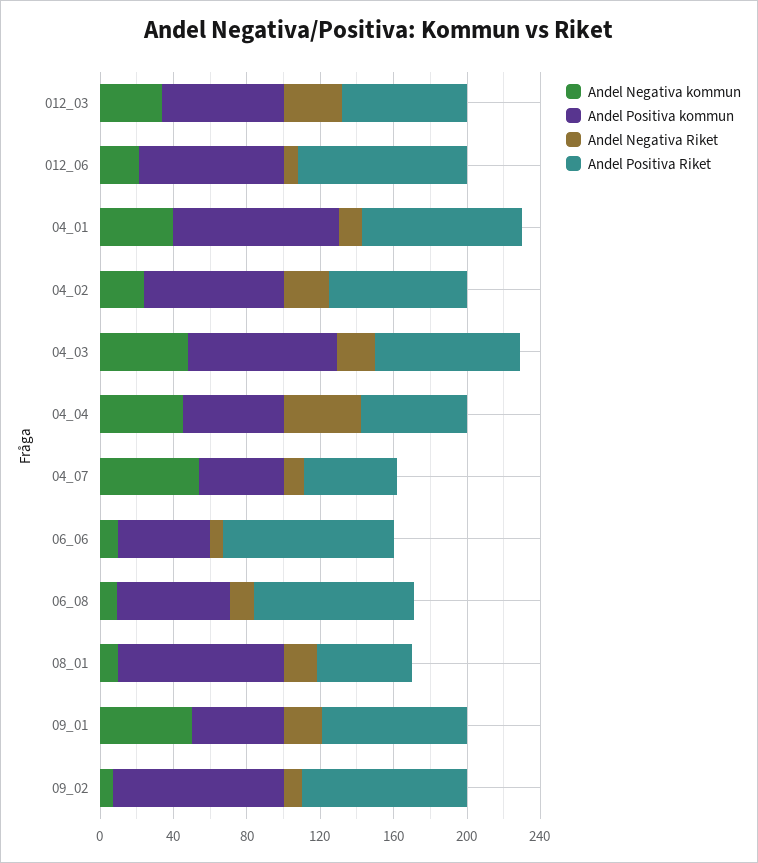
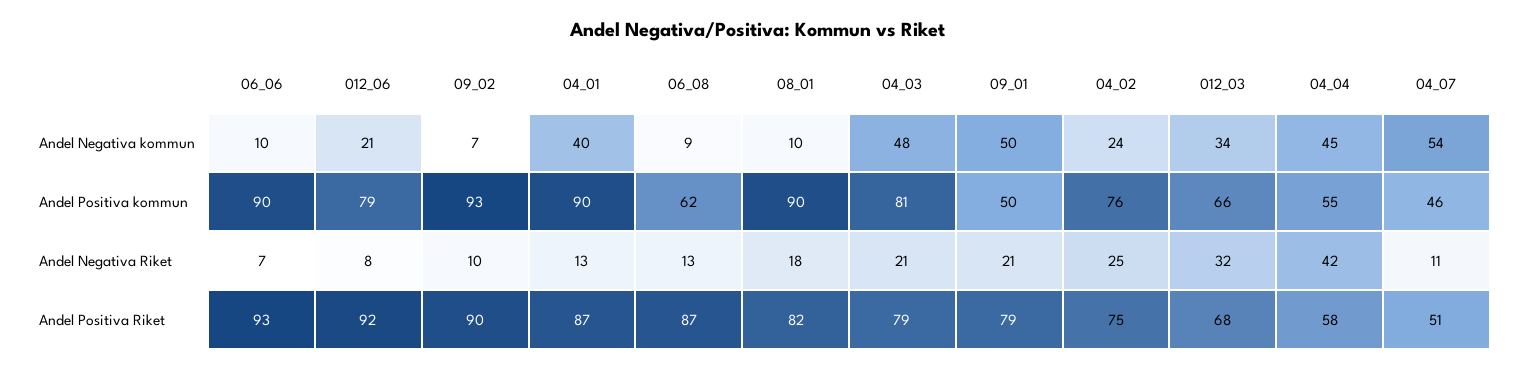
  {
    "Andel Negativa kommun": {
      "012_03": 34,
      "012_06": 21,
      "04_01": 40,
      "04_02": 24,
      "04_03": 48,
      "04_04": 45,
      "04_07": 54,
      "06_06": 10,
      "06_08": 9,
      "08_01": 10,
      "09_01": 50,
      "09_02": 7
    },
    "Andel Positiva kommun": {
      "012_03": 66,
      "012_06": 79,
      "04_01": 90,
      "04_02": 76,
      "04_03": 81,
      "04_04": 55,
      "04_07": 46,
-     "06_06": 50,
+     "06_06": 90,
      "06_08": 62,
      "08_01": 90,
      "09_01": 50,
      "09_02": 93
    },
    "Andel Negativa Riket": {
      "012_03": 32,
      "012_06": 8,
      "04_01": 13,
      "04_02": 25,
      "04_03": 21,
      "04_04": 42,
      "04_07": 11,
      "06_06": 7,
      "06_08": 13,
      "08_01": 18,
      "09_01": 21,
      "09_02": 10
    },
    "Andel Positiva Riket": {
      "012_03": 68,
      "012_06": 92,
      "04_01": 87,
      "04_02": 75,
      "04_03": 79,
      "04_04": 58,
      "04_07": 51,
      "06_06": 93,
      "06_08": 87,
-     "08_01": 50,
+     "08_01": 82,
      "09_01": 79,
      "09_02": 90
    }
  }

